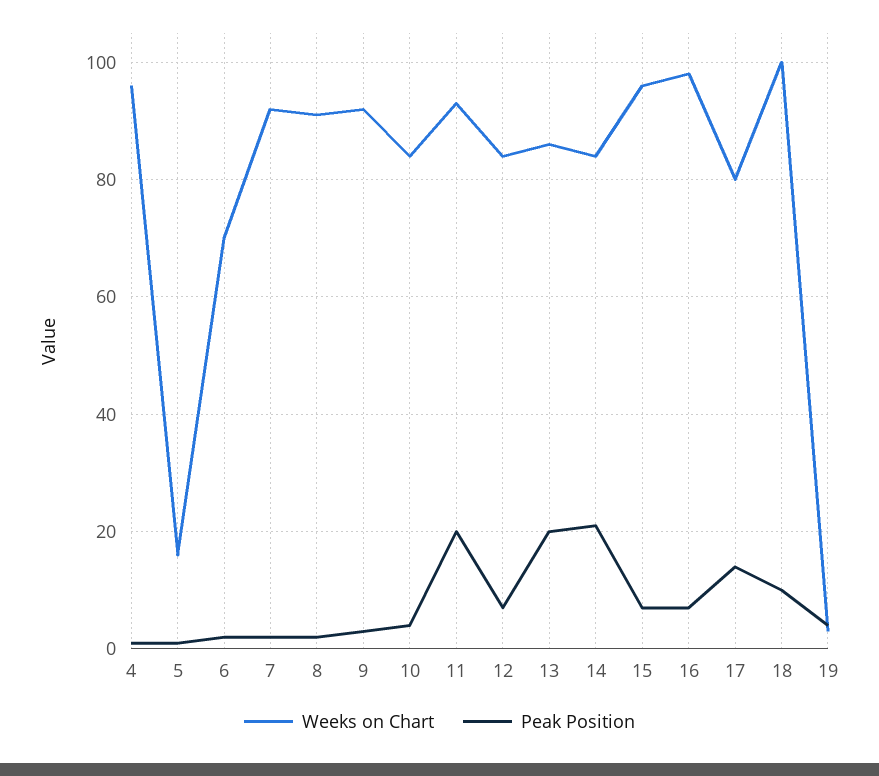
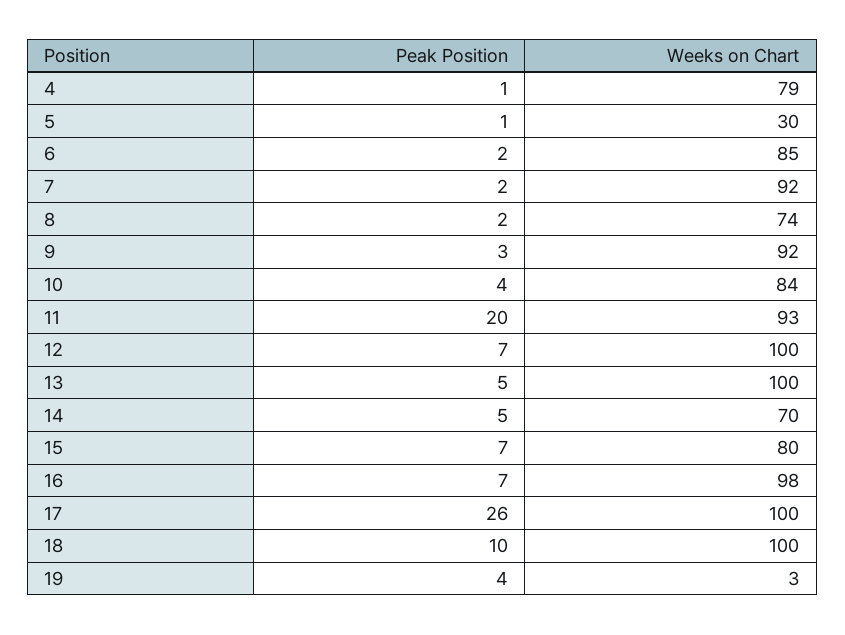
  {
    "Weeks on Chart": {
-     "4": 95,
+     "4": 79,
-     "5": 15,
+     "5": 30,
-     "6": 70,
+     "6": 85,
      "7": 92,
-     "8": 90,
+     "8": 74,
      "9": 92,
      "10": 84,
      "11": 93,
-     "12": 85,
+     "12": 100,
-     "13": 85,
+     "13": 100,
-     "14": 85,
+     "14": 70,
-     "15": 95,
+     "15": 80,
      "16": 98,
-     "17": 80,
+     "17": 100,
      "18": 100,
      "19": 3
    },
    "Peak Position": {
      "4": 1,
      "5": 1,
      "6": 2,
      "7": 2,
      "8": 2,
      "9": 3,
      "10": 4,
      "11": 20,
      "12": 7,
-     "13": 20,
+     "13": 5,
-     "14": 20,
+     "14": 5,
      "15": 7,
      "16": 7,
-     "17": 15,
+     "17": 26,
      "18": 10,
      "19": 4
    }
  }

